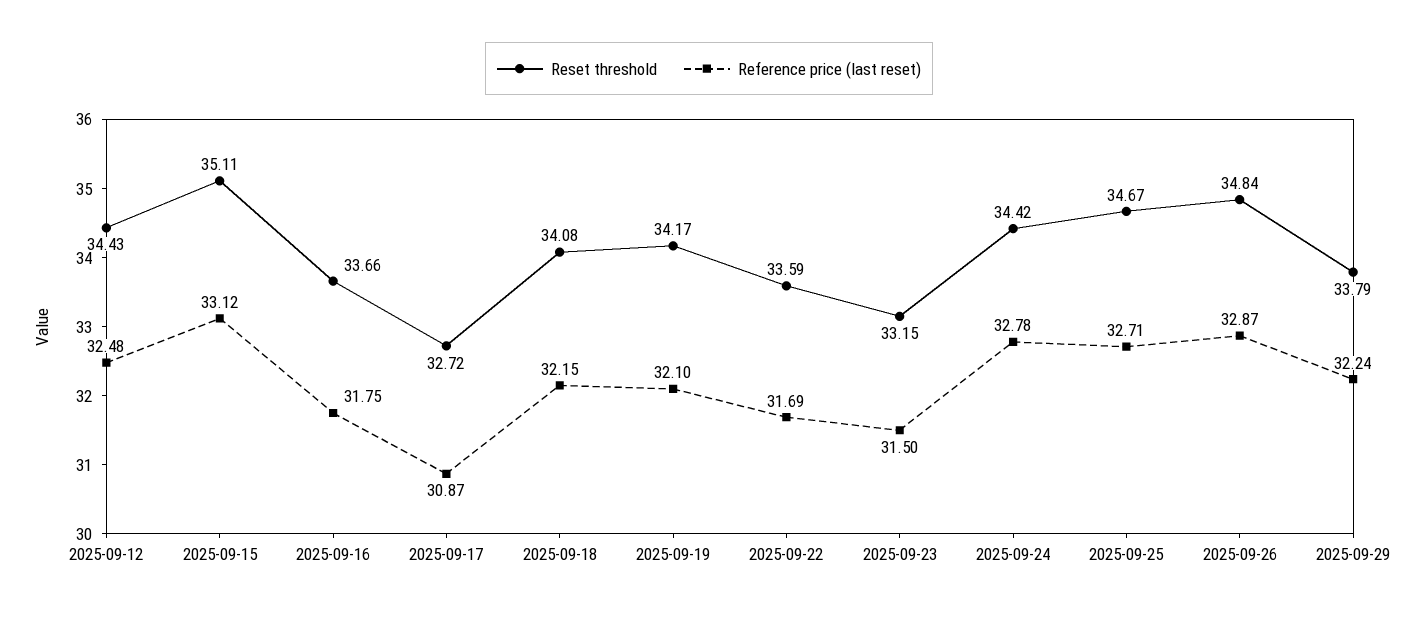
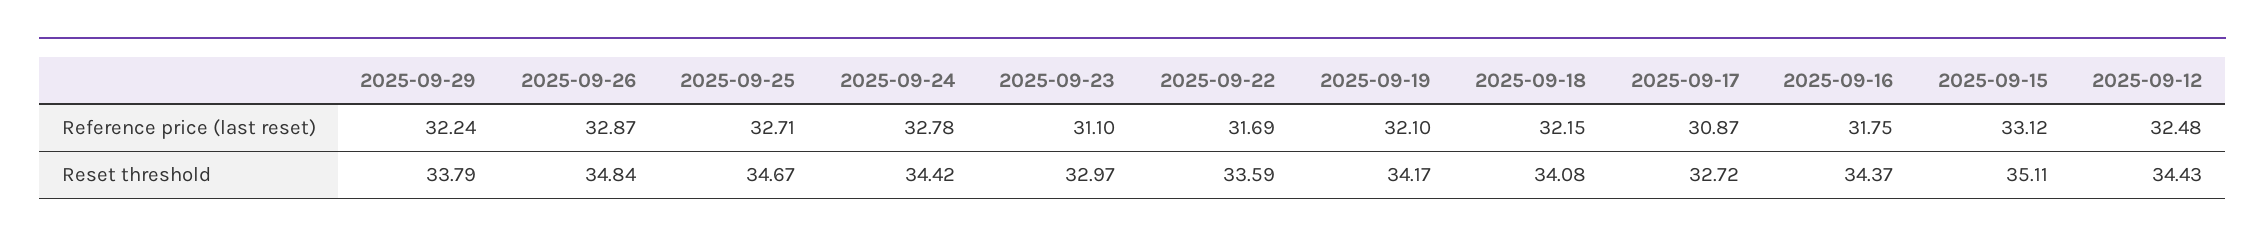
  {
    "Reset threshold": {
      "2025-09-12": 34.43,
      "2025-09-15": 35.11,
-     "2025-09-16": 33.66,
+     "2025-09-16": 34.37,
      "2025-09-17": 32.72,
      "2025-09-18": 34.08,
      "2025-09-19": 34.17,
      "2025-09-22": 33.59,
-     "2025-09-23": 33.15,
+     "2025-09-23": 32.97,
      "2025-09-24": 34.42,
      "2025-09-25": 34.67,
      "2025-09-26": 34.84,
      "2025-09-29": 33.79
    },
    "Reference price (last reset)": {
      "2025-09-12": 32.48,
      "2025-09-15": 33.12,
      "2025-09-16": 31.75,
      "2025-09-17": 30.87,
      "2025-09-18": 32.15,
      "2025-09-19": 32.1,
      "2025-09-22": 31.69,
-     "2025-09-23": 31.5,
+     "2025-09-23": 31.1,
      "2025-09-24": 32.78,
      "2025-09-25": 32.71,
      "2025-09-26": 32.87,
      "2025-09-29": 32.24
    }
  }

